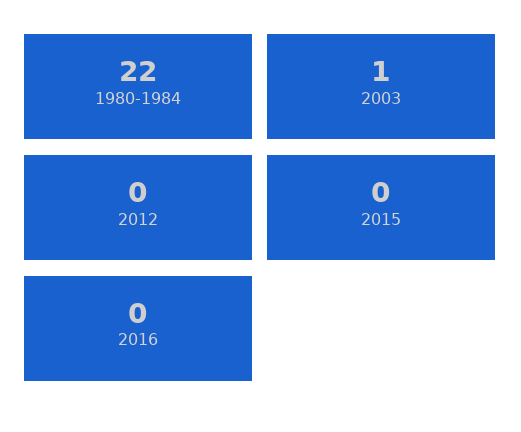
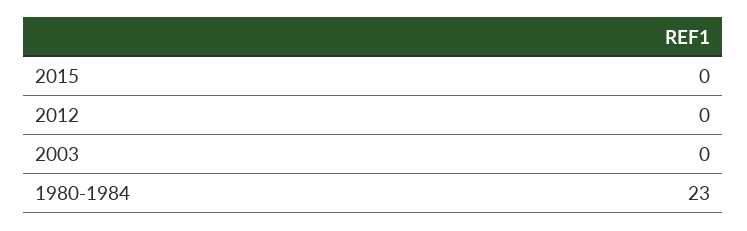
  {
-   "1980-1984": 22,
+   "1980-1984": 23,
-   "2003": 1,
+   "2003": 0,
    "2012": 0,
-   "2015": 0,
+   "2015": 0
-   "2016": 0
  }

